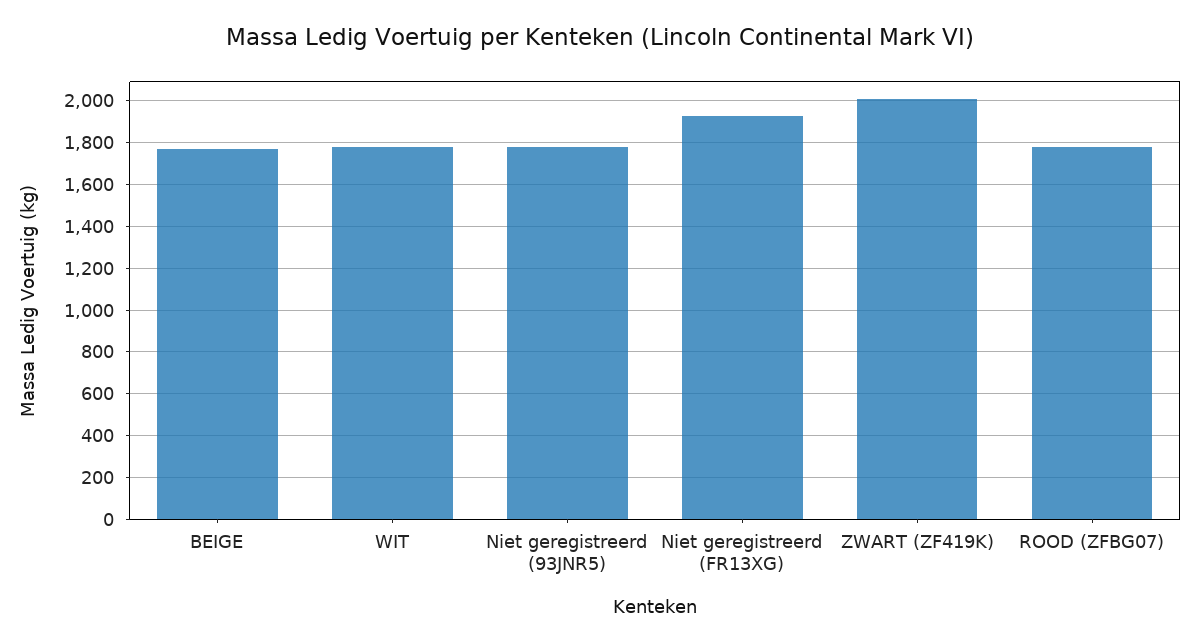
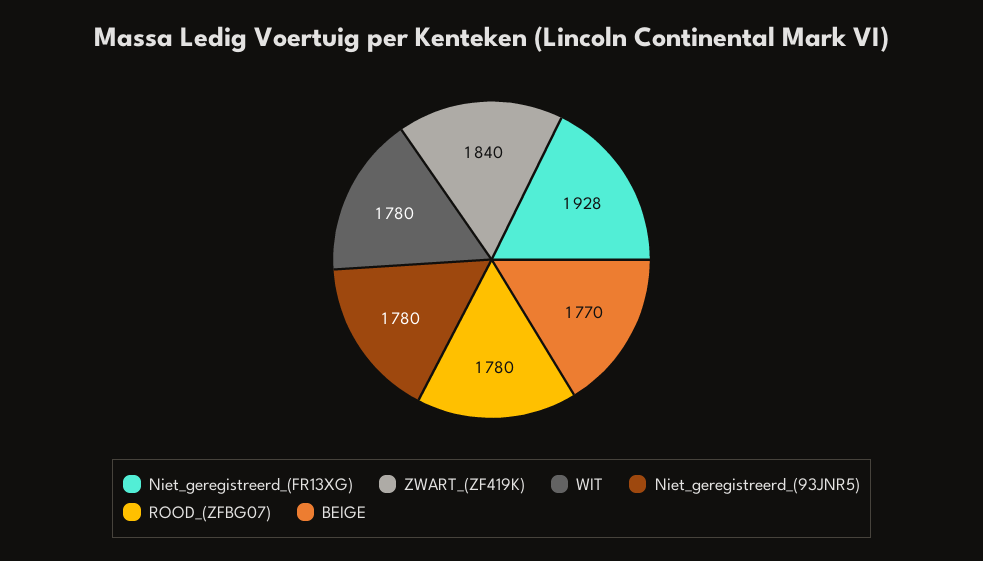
  {
    "BEIGE": 1770,
    "WIT": 1780,
    "Niet geregistreerd (93JNR5)": 1780,
    "Niet geregistreerd (FR13XG)": 1928,
-   "ZWART (ZF419K)": 2000,
+   "ZWART (ZF419K)": 1840,
    "ROOD (ZFBG07)": 1780
  }

